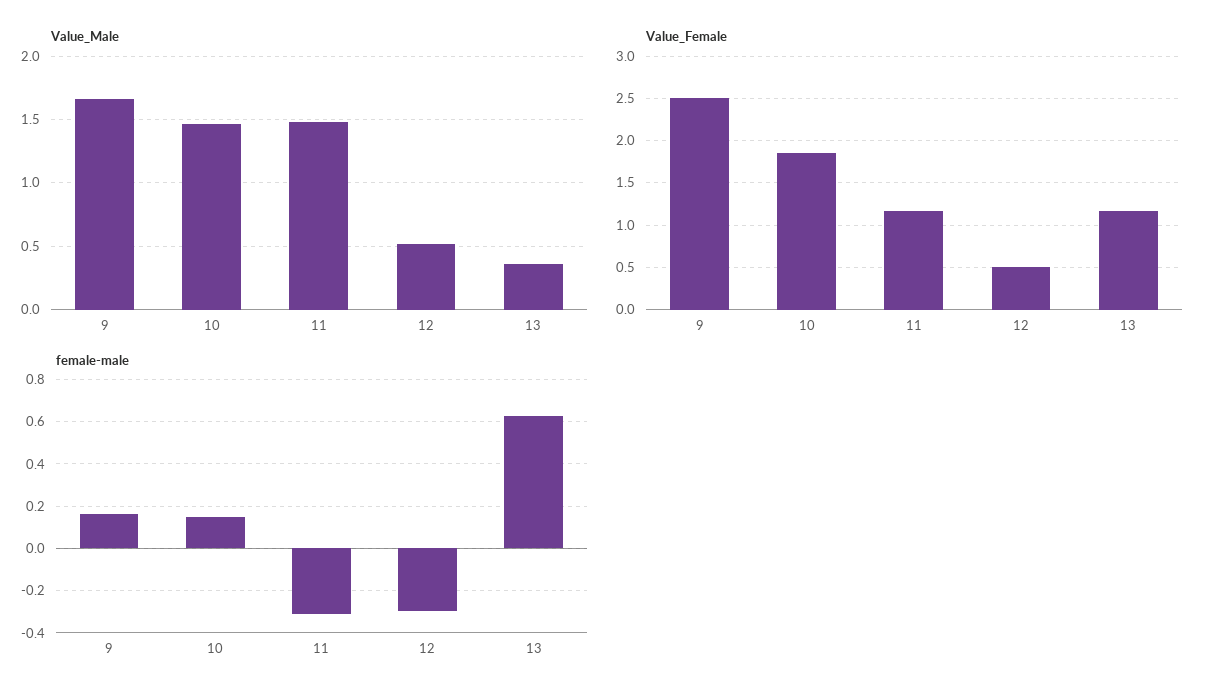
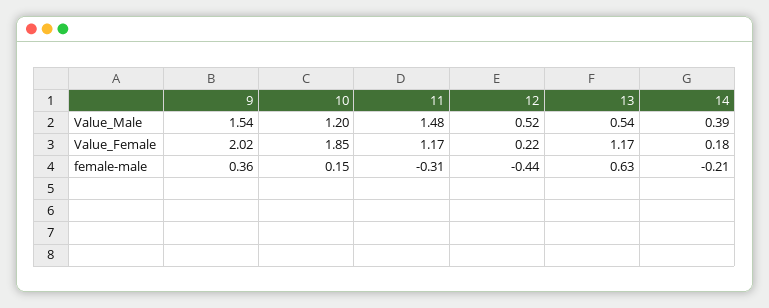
  {
    "Value_Male": {
-     "9": 1.65,
+     "9": 1.54,
-     "10": 1.45,
+     "10": 1.2,
      "11": 1.48,
      "12": 0.52,
-     "13": 0.35
+     "13": 0.54,
+     "14": 0.39
    },
    "Value_Female": {
-     "9": 2.5,
+     "9": 2.02,
      "10": 1.85,
      "11": 1.17,
-     "12": 0.5,
+     "12": 0.22,
-     "13": 1.17
+     "13": 1.17,
+     "14": 0.18
    },
    "female-male": {
-     "9": 0.15,
+     "9": 0.36,
      "10": 0.15,
      "11": -0.31,
-     "12": -0.3,
+     "12": -0.44,
-     "13": 0.63
+     "13": 0.63,
+     "14": -0.21
    }
  }

